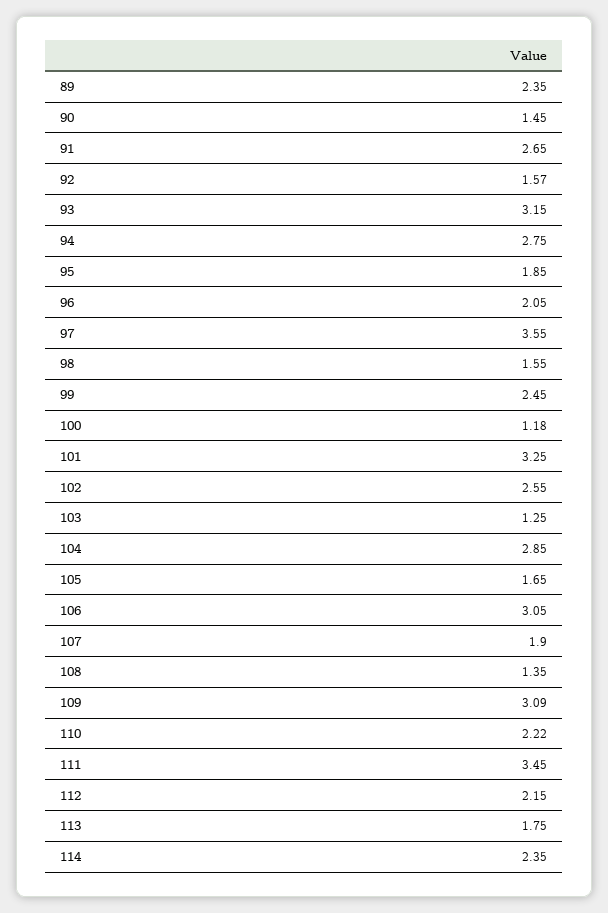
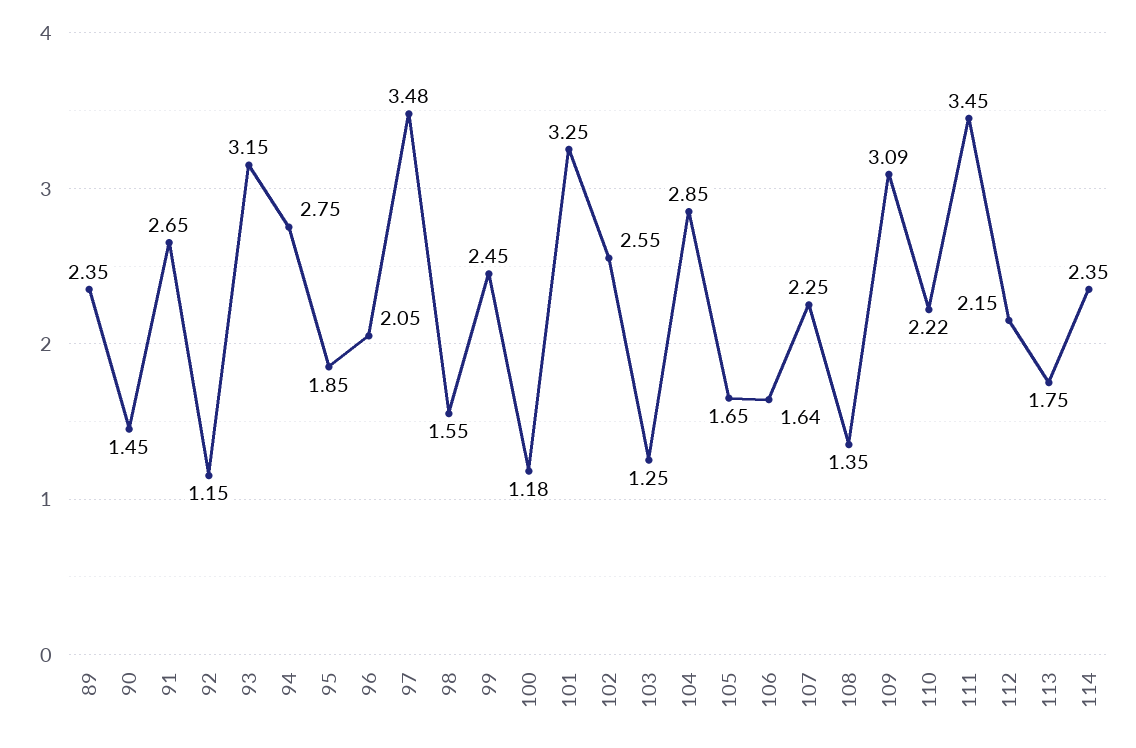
  {
    "89": 2.35,
    "90": 1.45,
    "91": 2.65,
-   "92": 1.57,
+   "92": 1.15,
    "93": 3.15,
    "94": 2.75,
    "95": 1.85,
    "96": 2.05,
-   "97": 3.55,
+   "97": 3.48,
    "98": 1.55,
    "99": 2.45,
    "100": 1.18,
    "101": 3.25,
    "102": 2.55,
    "103": 1.25,
    "104": 2.85,
    "105": 1.65,
-   "106": 3.05,
+   "106": 1.64,
-   "107": 1.9,
+   "107": 2.25,
    "108": 1.35,
    "109": 3.09,
    "110": 2.22,
    "111": 3.45,
    "112": 2.15,
    "113": 1.75,
    "114": 2.35
  }

